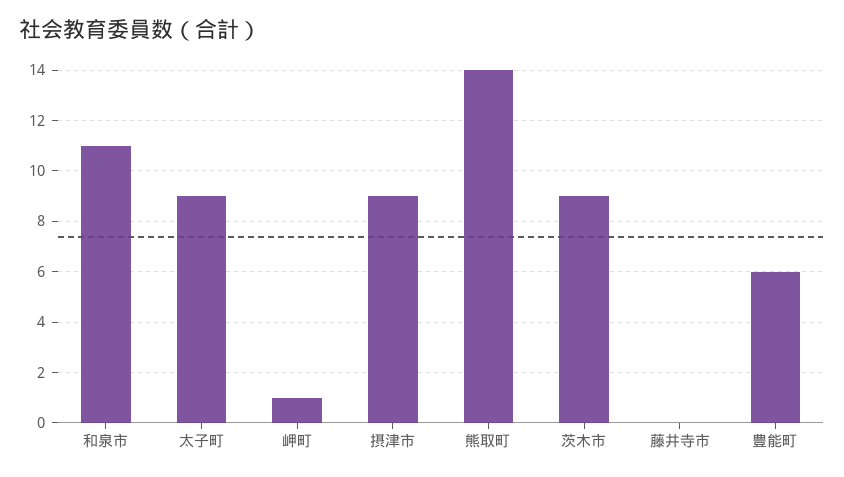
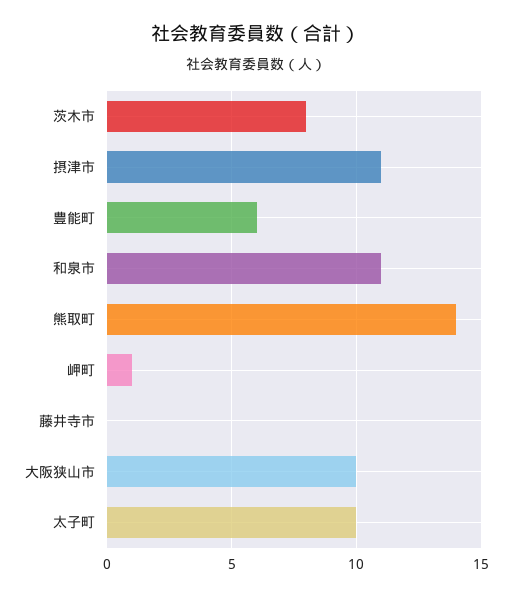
  {
    "和泉市": 11,
-   "太子町": 9,
+   "太子町": 10,
    "岬町": 1,
-   "摂津市": 9,
+   "摂津市": 11,
    "熊取町": 14,
-   "茨木市": 9,
+   "茨木市": 8,
    "藤井寺市": 0,
-   "豊能町": 6
+   "豊能町": 6,
+   "大阪狭山市": 10
  }

